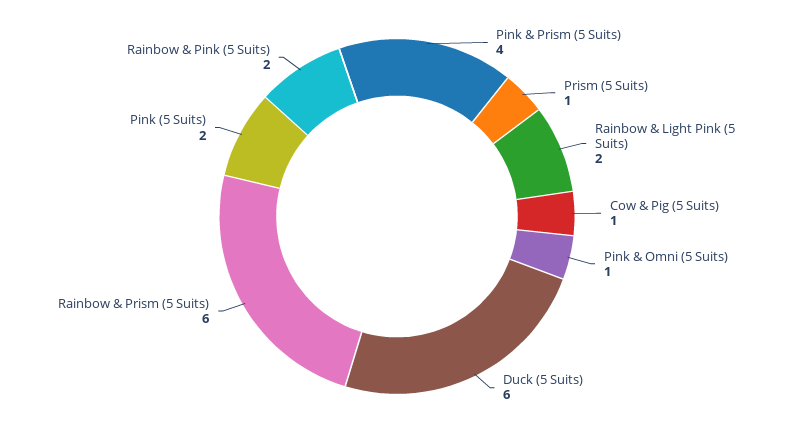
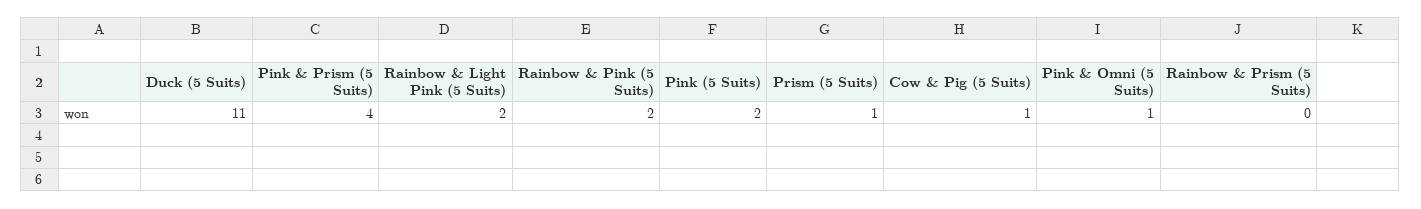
  {
    "Pink & Prism (5 Suits)": 4,
    "Prism (5 Suits)": 1,
    "Rainbow & Light Pink (5 Suits)": 2,
    "Cow & Pig (5 Suits)": 1,
    "Pink & Omni (5 Suits)": 1,
-   "Duck (5 Suits)": 6,
+   "Duck (5 Suits)": 11,
-   "Rainbow & Prism (5 Suits)": 6,
+   "Rainbow & Prism (5 Suits)": 0,
    "Pink (5 Suits)": 2,
    "Rainbow & Pink (5 Suits)": 2
  }

